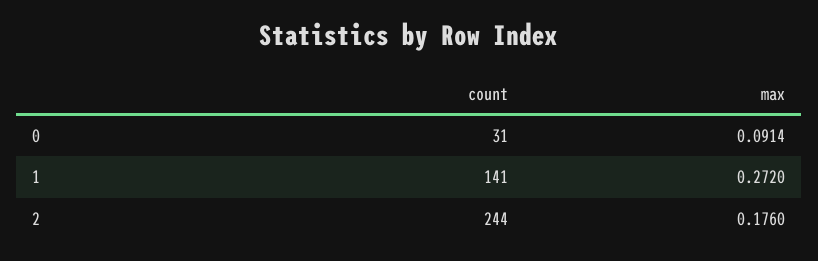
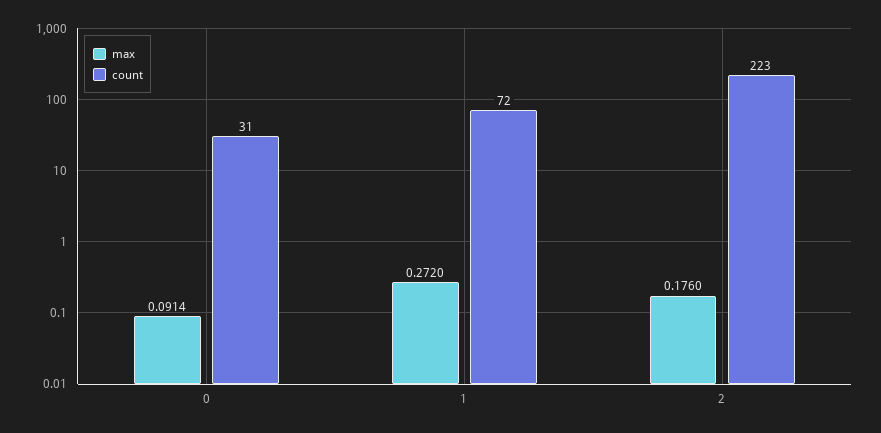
  {
    "count": {
      "0": 31,
-     "1": 141,
+     "1": 72,
-     "2": 244
+     "2": 223
    },
    "max": {
      "0": 0.0914,
      "1": 0.272,
      "2": 0.176
    }
  }

